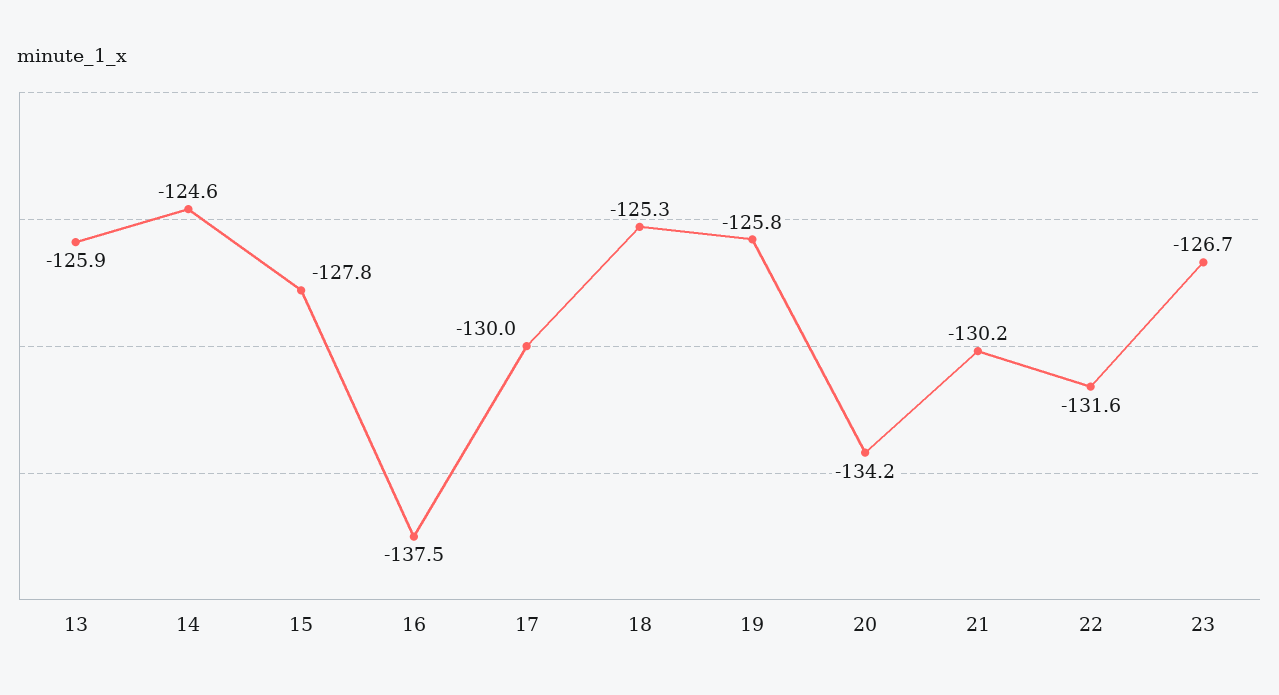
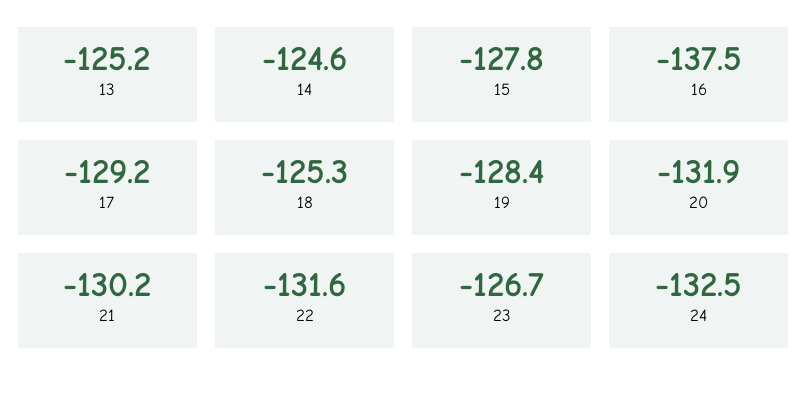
  {
-   "13": -125.9,
+   "13": -125.2,
    "14": -124.6,
    "15": -127.8,
    "16": -137.5,
-   "17": -130,
+   "17": -129.2,
    "18": -125.3,
-   "19": -125.8,
+   "19": -128.4,
-   "20": -134.2,
+   "20": -131.9,
    "21": -130.2,
    "22": -131.6,
-   "23": -126.7
+   "23": -126.7,
+   "24": -132.5
  }

